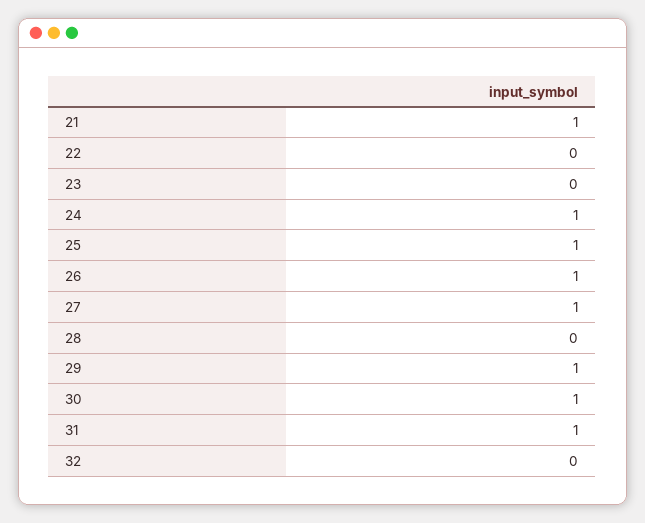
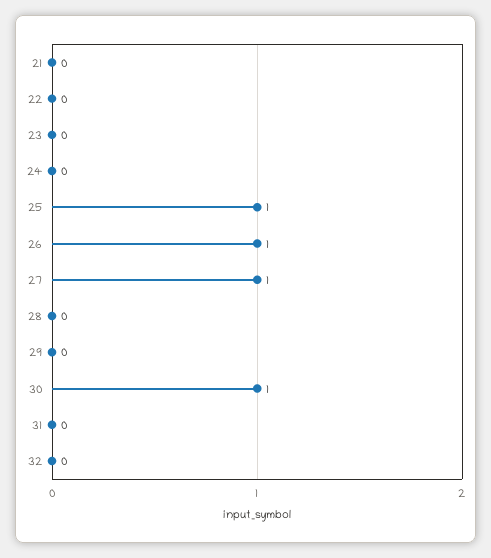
  {
-   "21": 1,
+   "21": 0,
    "22": 0,
    "23": 0,
-   "24": 1,
+   "24": 0,
    "25": 1,
    "26": 1,
    "27": 1,
    "28": 0,
-   "29": 1,
+   "29": 0,
    "30": 1,
-   "31": 1,
+   "31": 0,
    "32": 0
  }

